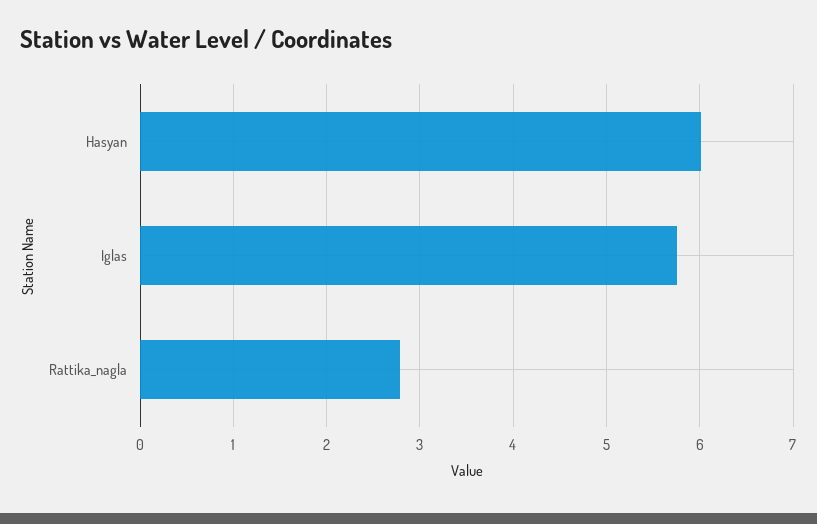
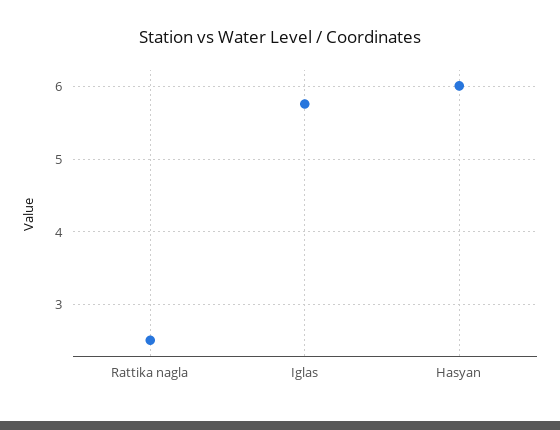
  {
    "Hasyan": 6,
    "Iglas": 5.8,
-   "Rattika_nagla": 2.8
+   "Rattika_nagla": 2.5
  }

